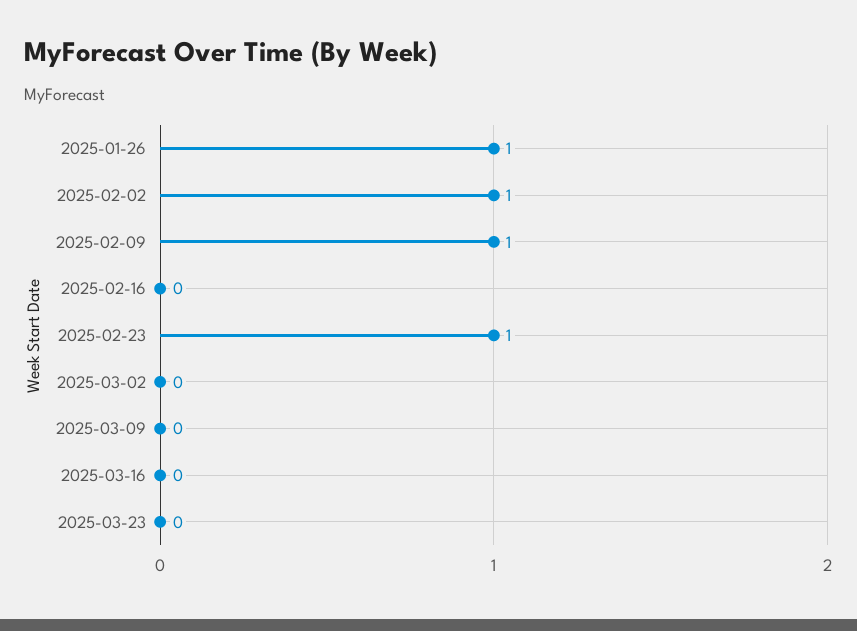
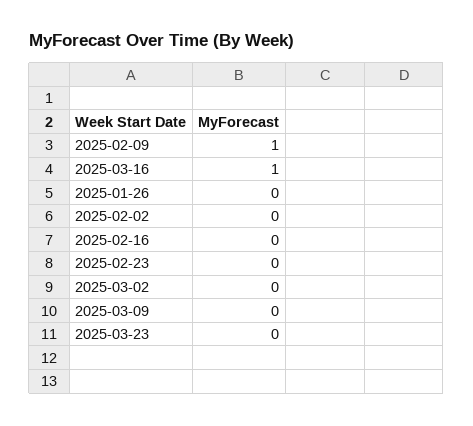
  {
-   "2025-01-26": 1,
+   "2025-01-26": 0,
-   "2025-02-02": 1,
+   "2025-02-02": 0,
    "2025-02-09": 1,
    "2025-02-16": 0,
-   "2025-02-23": 1,
+   "2025-02-23": 0,
    "2025-03-02": 0,
    "2025-03-09": 0,
-   "2025-03-16": 0,
+   "2025-03-16": 1,
    "2025-03-23": 0
  }

